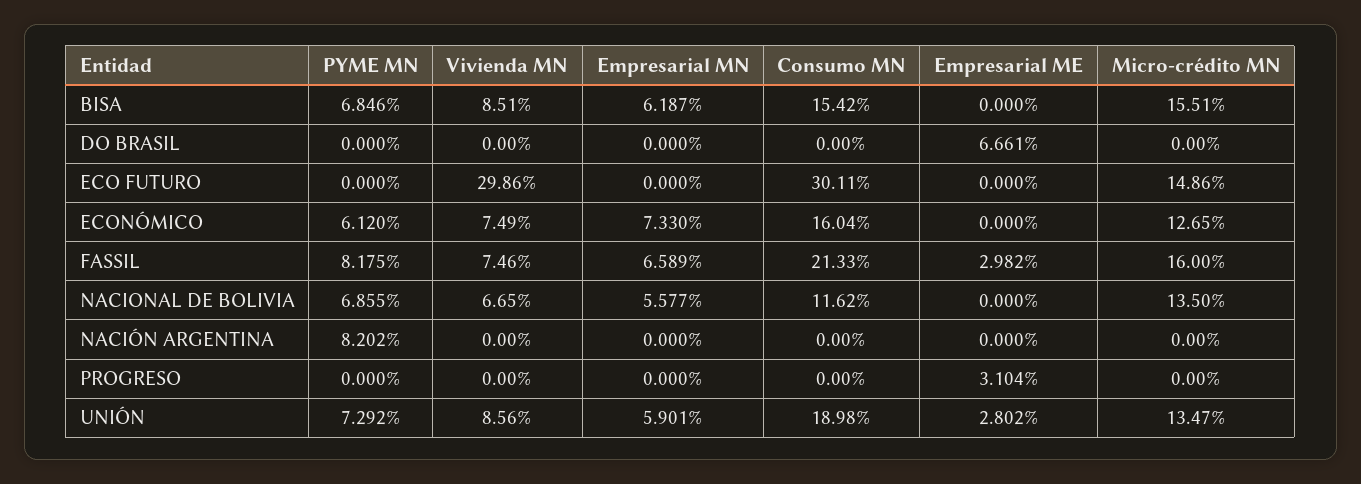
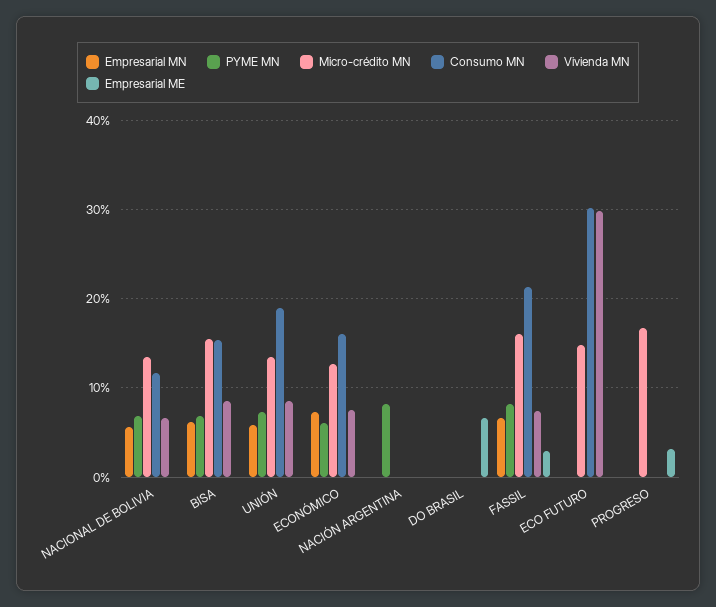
  {
    "PYME MN": {
      "BISA": 6.846,
      "DO BRASIL": 0,
      "ECO FUTURO": 0,
      "ECONÓMICO": 6.12,
      "FASSIL": 8.175,
      "NACIONAL DE BOLIVIA": 6.855,
      "NACIÓN ARGENTINA": 8.202,
      "PROGRESO": 0,
      "UNIÓN": 7.292
    },
    "Vivienda MN": {
      "BISA": 8.51,
      "DO BRASIL": 0,
      "ECO FUTURO": 29.86,
      "ECONÓMICO": 7.49,
      "FASSIL": 7.46,
      "NACIONAL DE BOLIVIA": 6.65,
      "NACIÓN ARGENTINA": 0,
      "PROGRESO": 0,
      "UNIÓN": 8.56
    },
    "Empresarial MN": {
      "BISA": 6.187,
      "DO BRASIL": 0,
      "ECO FUTURO": 0,
      "ECONÓMICO": 7.33,
      "FASSIL": 6.589,
      "NACIONAL DE BOLIVIA": 5.577,
      "NACIÓN ARGENTINA": 0,
      "PROGRESO": 0,
      "UNIÓN": 5.901
    },
    "Consumo MN": {
      "BISA": 15.42,
      "DO BRASIL": 0,
      "ECO FUTURO": 30.11,
      "ECONÓMICO": 16.04,
      "FASSIL": 21.33,
      "NACIONAL DE BOLIVIA": 11.62,
      "NACIÓN ARGENTINA": 0,
      "PROGRESO": 0,
      "UNIÓN": 18.98
    },
    "Empresarial ME": {
      "BISA": 0,
      "DO BRASIL": 6.661,
      "ECO FUTURO": 0,
      "ECONÓMICO": 0,
      "FASSIL": 2.982,
      "NACIONAL DE BOLIVIA": 0,
      "NACIÓN ARGENTINA": 0,
      "PROGRESO": 3.104,
-     "UNIÓN": 2.802
+     "UNIÓN": 0
    },
    "Micro-crédito MN": {
      "BISA": 15.51,
      "DO BRASIL": 0,
      "ECO FUTURO": 14.86,
      "ECONÓMICO": 12.65,
      "FASSIL": 16,
      "NACIONAL DE BOLIVIA": 13.5,
      "NACIÓN ARGENTINA": 0,
-     "PROGRESO": 0,
+     "PROGRESO": 17,
      "UNIÓN": 13.47
    }
  }

